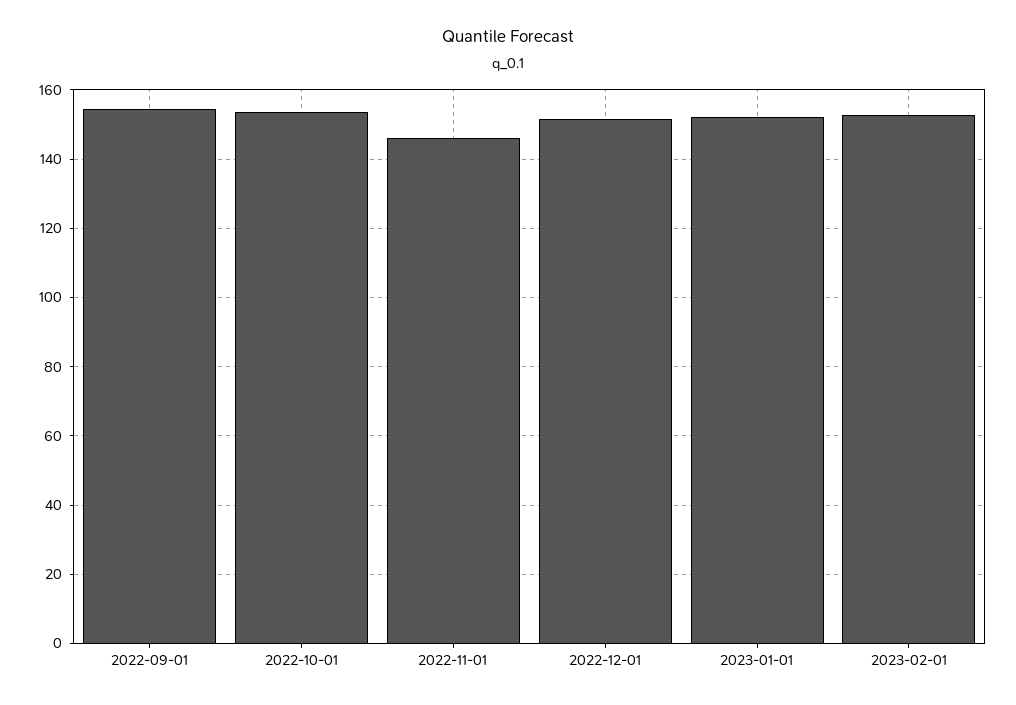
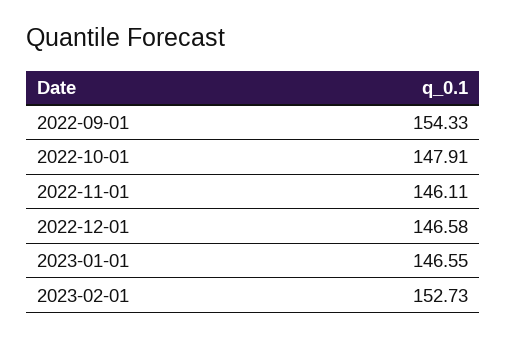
  {
    "2022-09-01": 154.33,
-   "2022-10-01": 154,
+   "2022-10-01": 147.91,
    "2022-11-01": 146.11,
-   "2022-12-01": 152,
+   "2022-12-01": 146.58,
-   "2023-01-01": 152,
+   "2023-01-01": 146.55,
    "2023-02-01": 152.73
  }

